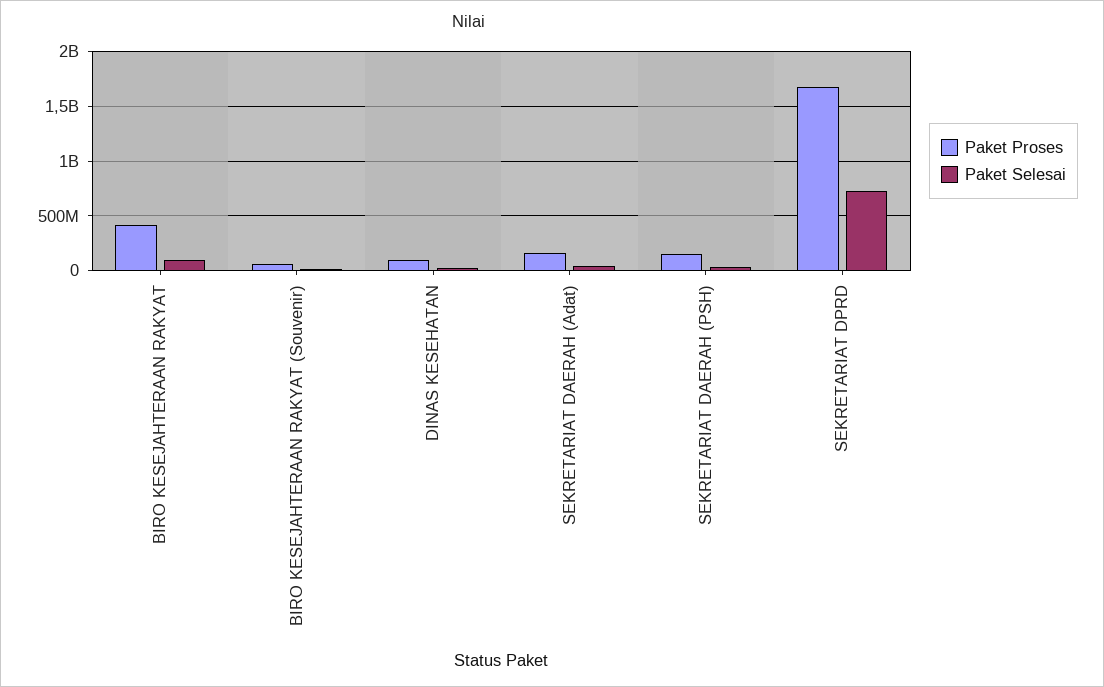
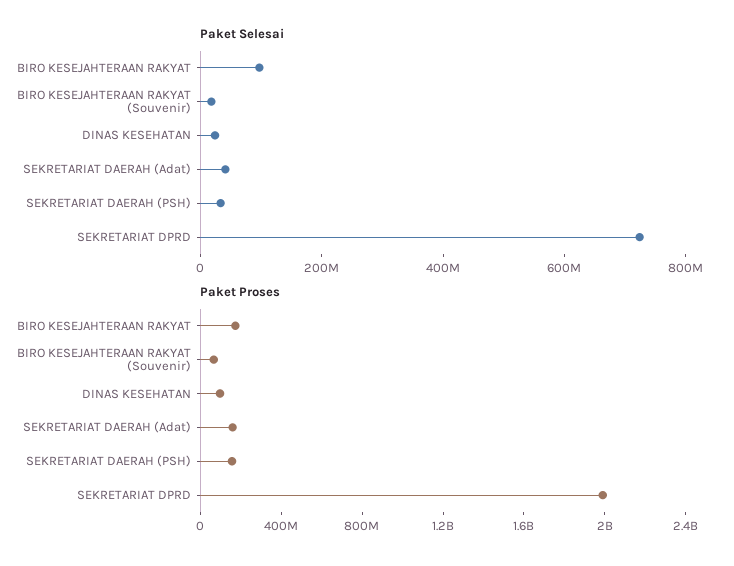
  {
    "Paket Proses": {
-     "BIRO KESEJAHTERAAN RAKYAT": 400000000,
+     "BIRO KESEJAHTERAAN RAKYAT": 200000000,
      "BIRO KESEJAHTERAAN RAKYAT (Souvenir)": 100000000,
      "DINAS KESEHATAN": 100000000,
      "SEKRETARIAT DAERAH (Adat)": 200000000,
      "SEKRETARIAT DAERAH (PSH)": 200000000,
-     "SEKRETARIAT DPRD": 1700000000
+     "SEKRETARIAT DPRD": 2000000000
    },
    "Paket Selesai": {
      "BIRO KESEJAHTERAAN RAKYAT": 100000000,
      "BIRO KESEJAHTERAAN RAKYAT (Souvenir)": 0,
      "DINAS KESEHATAN": 0,
      "SEKRETARIAT DAERAH (Adat)": 50000000,
      "SEKRETARIAT DAERAH (PSH)": 50000000,
      "SEKRETARIAT DPRD": 700000000
    }
  }

